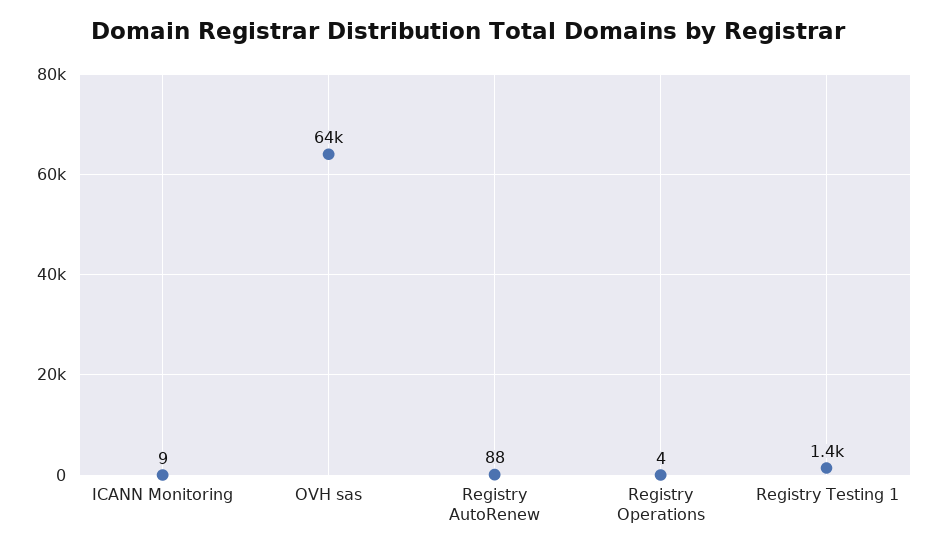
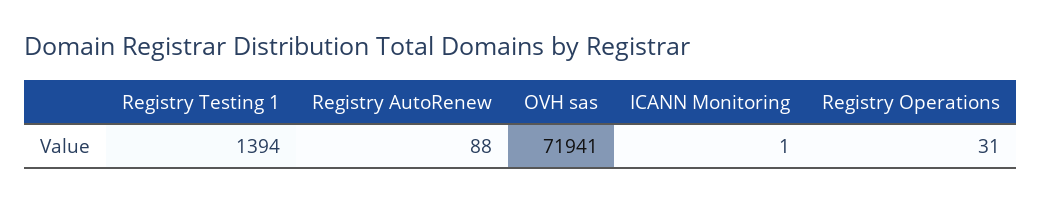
  {
-   "ICANN Monitoring": 9,
+   "ICANN Monitoring": 1,
-   "OVH sas": 64000,
+   "OVH sas": 71941,
    "Registry AutoRenew": 88,
-   "Registry Operations": 4,
+   "Registry Operations": 31,
    "Registry Testing 1": 1394
  }

